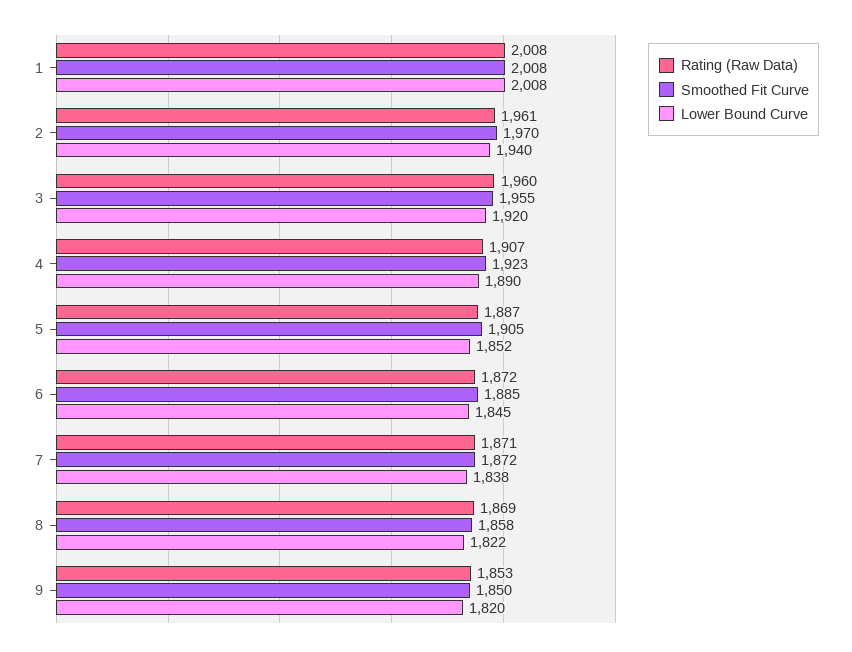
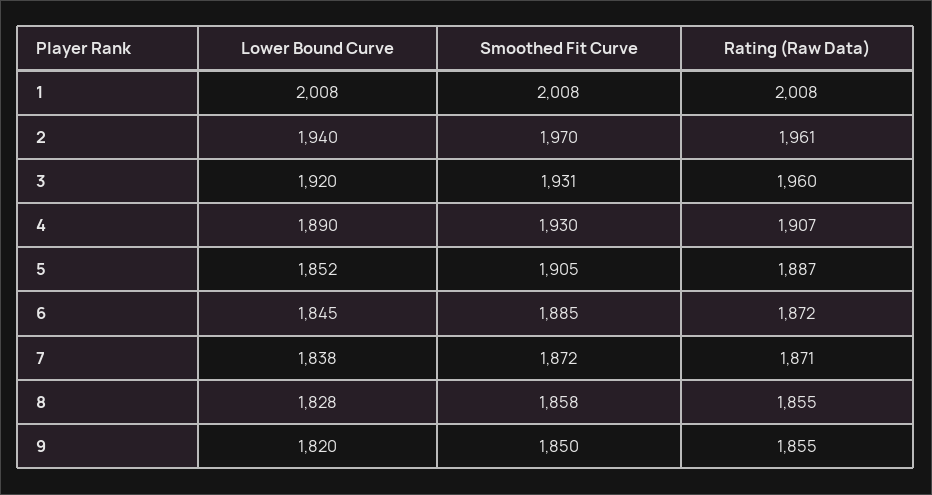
  {
    "Rating (Raw Data)": {
      "1": 2008,
      "2": 1961,
      "3": 1960,
      "4": 1907,
      "5": 1887,
      "6": 1872,
      "7": 1871,
-     "8": 1869,
+     "8": 1855,
-     "9": 1853
+     "9": 1855
    },
    "Smoothed Fit Curve": {
      "1": 2008,
      "2": 1970,
-     "3": 1955,
+     "3": 1931,
-     "4": 1923,
+     "4": 1930,
      "5": 1905,
      "6": 1885,
      "7": 1872,
      "8": 1858,
      "9": 1850
    },
    "Lower Bound Curve": {
      "1": 2008,
      "2": 1940,
      "3": 1920,
      "4": 1890,
      "5": 1852,
      "6": 1845,
      "7": 1838,
-     "8": 1822,
+     "8": 1828,
      "9": 1820
    }
  }

